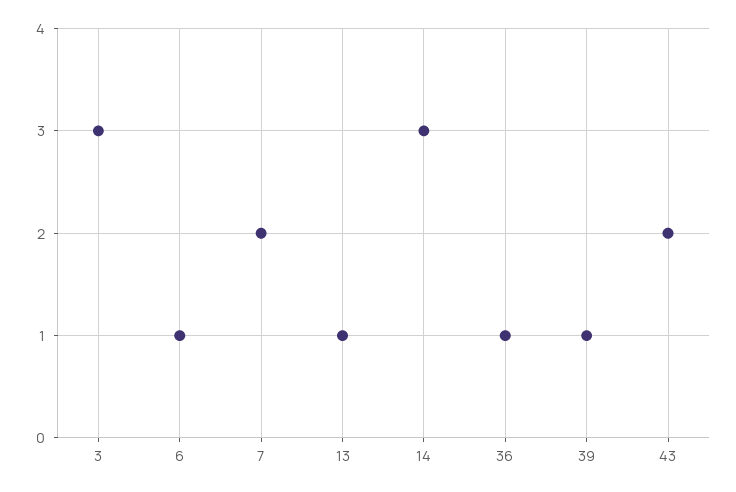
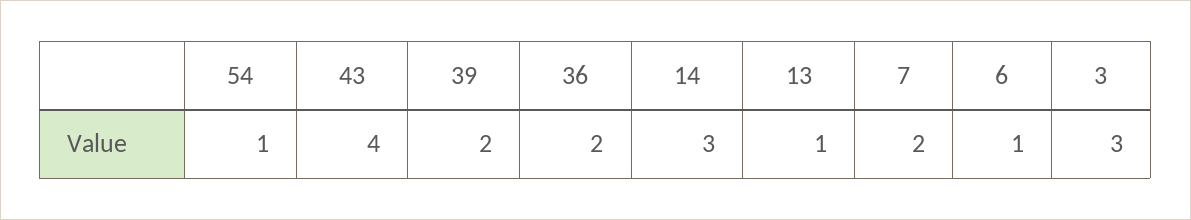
  {
    "3": 3,
    "6": 1,
    "7": 2,
    "13": 1,
    "14": 3,
-   "36": 1,
+   "36": 2,
-   "39": 1,
+   "39": 2,
-   "43": 2
+   "43": 4,
+   "54": 1
  }

